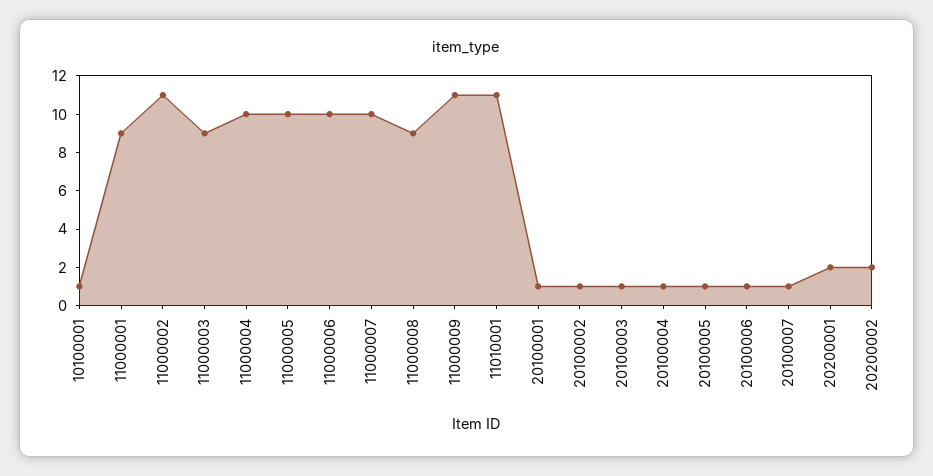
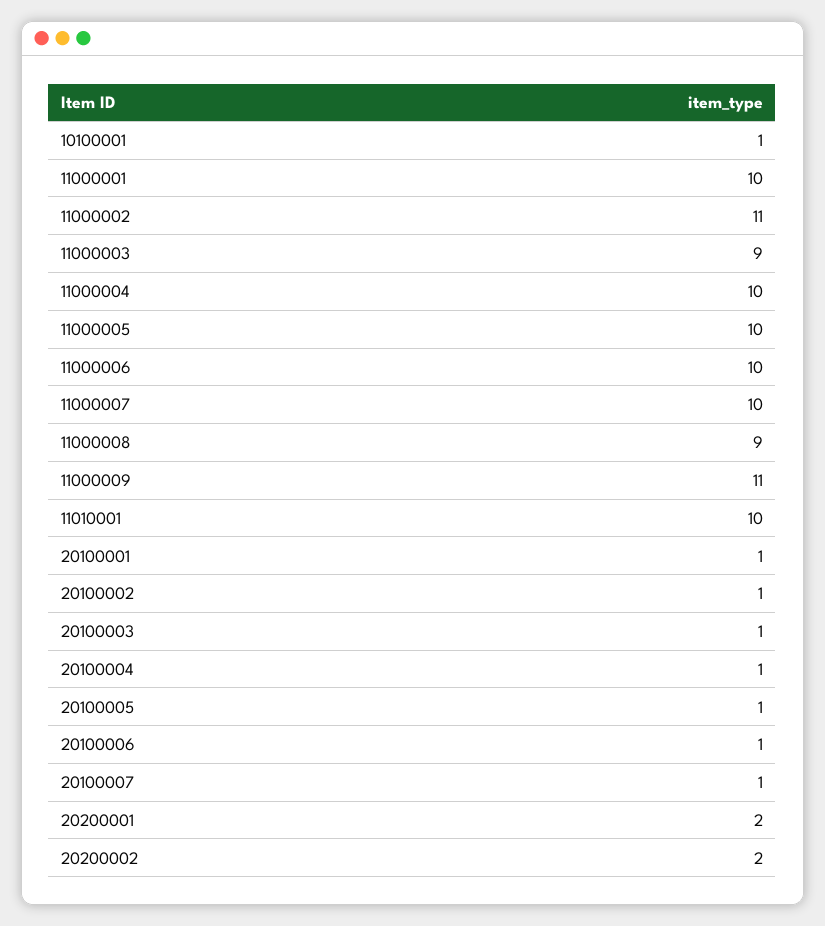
  {
    "10100001": 1,
-   "11000001": 9,
+   "11000001": 10,
    "11000002": 11,
    "11000003": 9,
    "11000004": 10,
    "11000005": 10,
    "11000006": 10,
    "11000007": 10,
    "11000008": 9,
    "11000009": 11,
-   "11010001": 11,
+   "11010001": 10,
    "20100001": 1,
    "20100002": 1,
    "20100003": 1,
    "20100004": 1,
    "20100005": 1,
    "20100006": 1,
    "20100007": 1,
    "20200001": 2,
    "20200002": 2
  }

